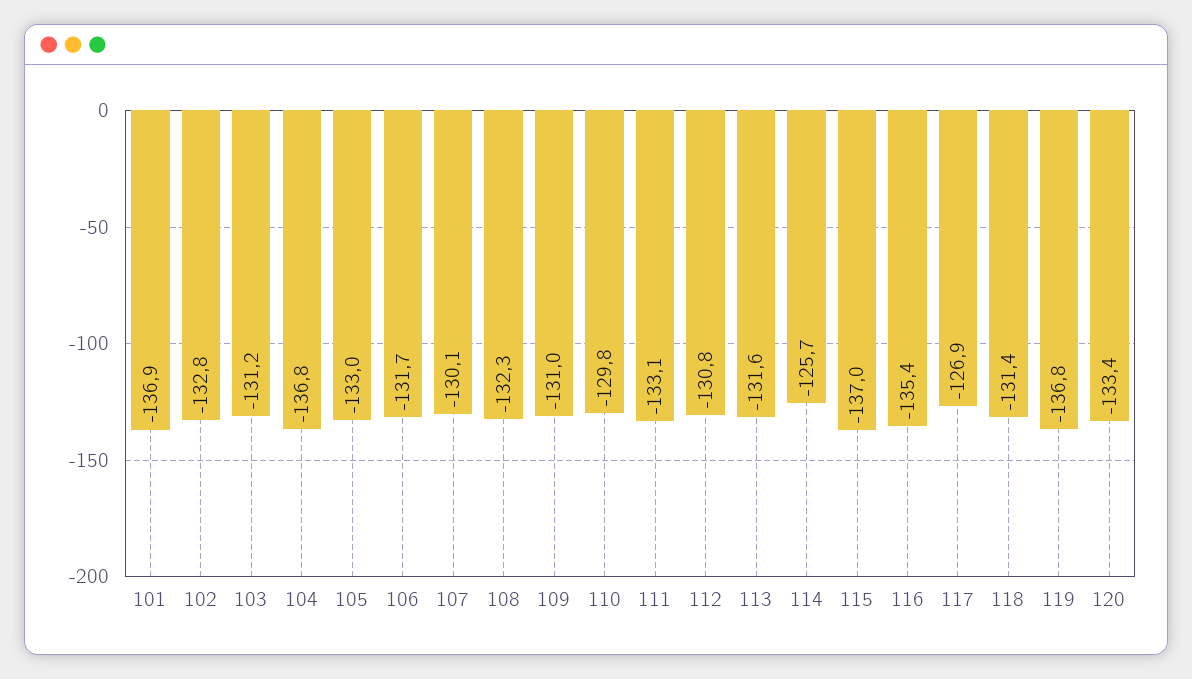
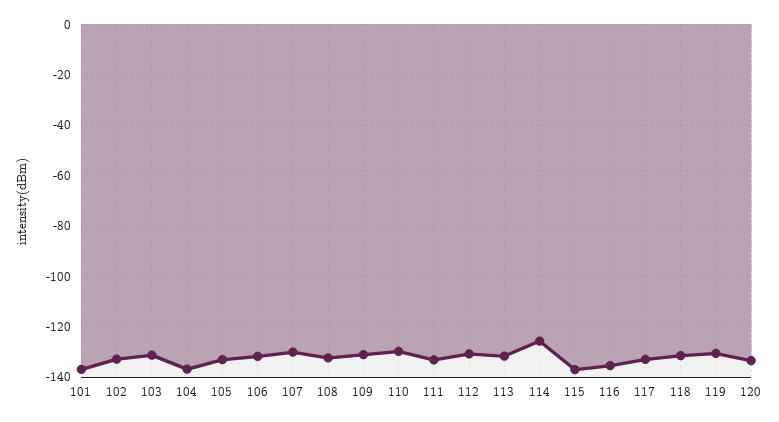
  {
    "101": -136.9,
    "102": -132.8,
    "103": -131.2,
    "104": -136.8,
    "105": -133,
    "106": -131.7,
    "107": -130.1,
    "108": -132.3,
    "109": -131,
    "110": -129.8,
    "111": -133.1,
    "112": -130.8,
    "113": -131.6,
    "114": -125.7,
    "115": -137,
    "116": -135.4,
-   "117": -126.9,
+   "117": -132.5,
    "118": -131.4,
-   "119": -136.8,
+   "119": -130,
    "120": -133.4
  }

